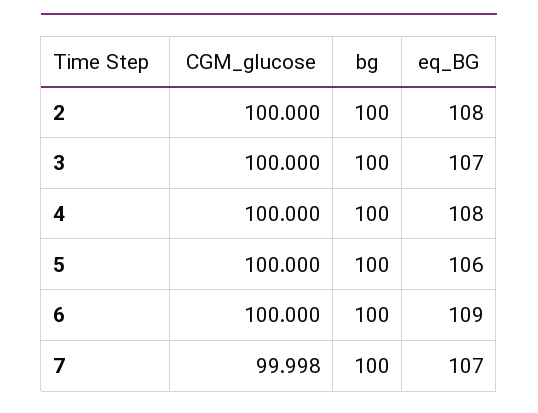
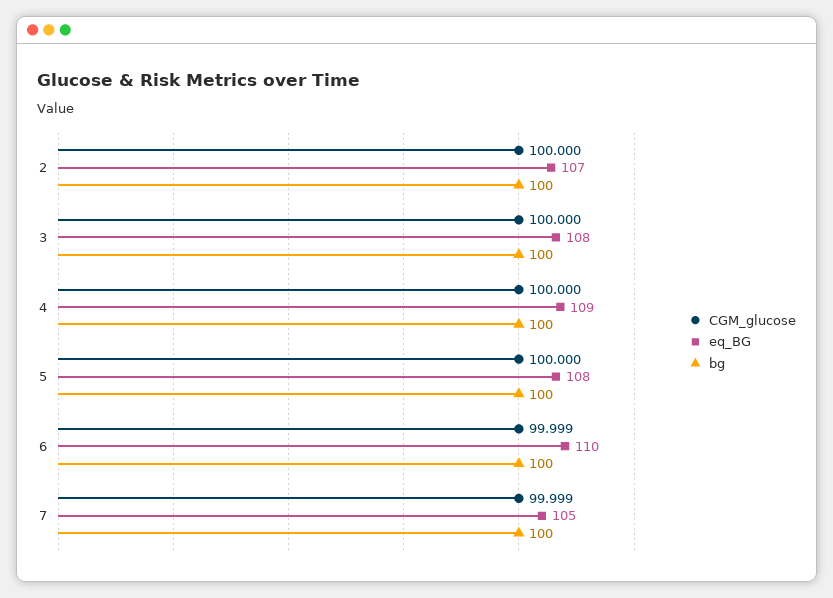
  {
    "CGM_glucose": {
      "2": 100,
      "3": 100,
      "4": 100,
      "5": 100,
-     "6": 100,
+     "6": 99.999,
-     "7": 99.998
+     "7": 99.999
    },
    "bg": {
      "2": 100,
      "3": 100,
      "4": 100,
      "5": 100,
      "6": 100,
      "7": 100
    },
    "eq_BG": {
-     "2": 108,
+     "2": 107,
-     "3": 107,
+     "3": 108,
-     "4": 108,
+     "4": 109,
-     "5": 106,
+     "5": 108,
-     "6": 109,
+     "6": 110,
-     "7": 107
+     "7": 105
    }
  }

